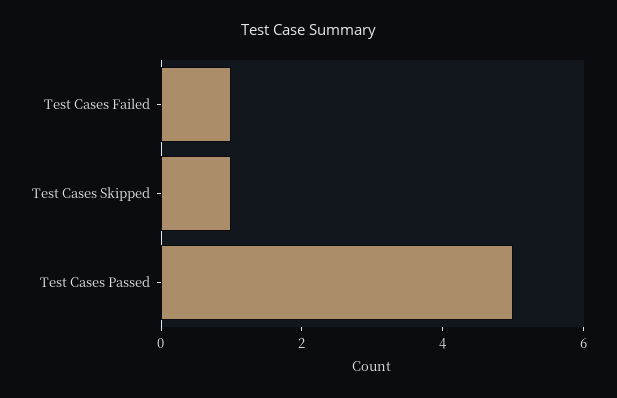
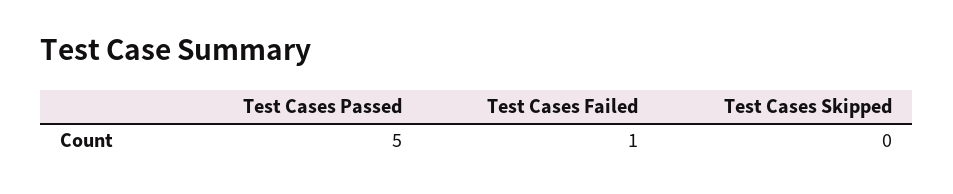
  {
    "Test Cases Failed": 1,
-   "Test Cases Skipped": 1,
+   "Test Cases Skipped": 0,
    "Test Cases Passed": 5
  }

